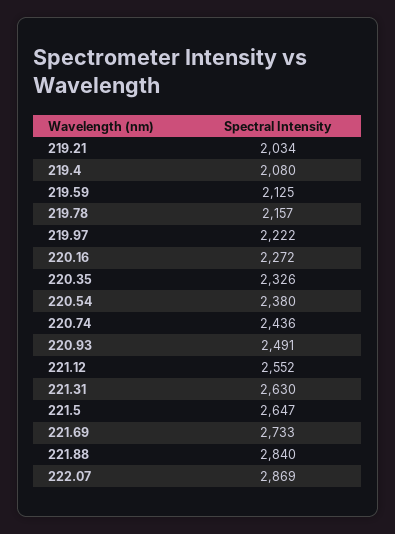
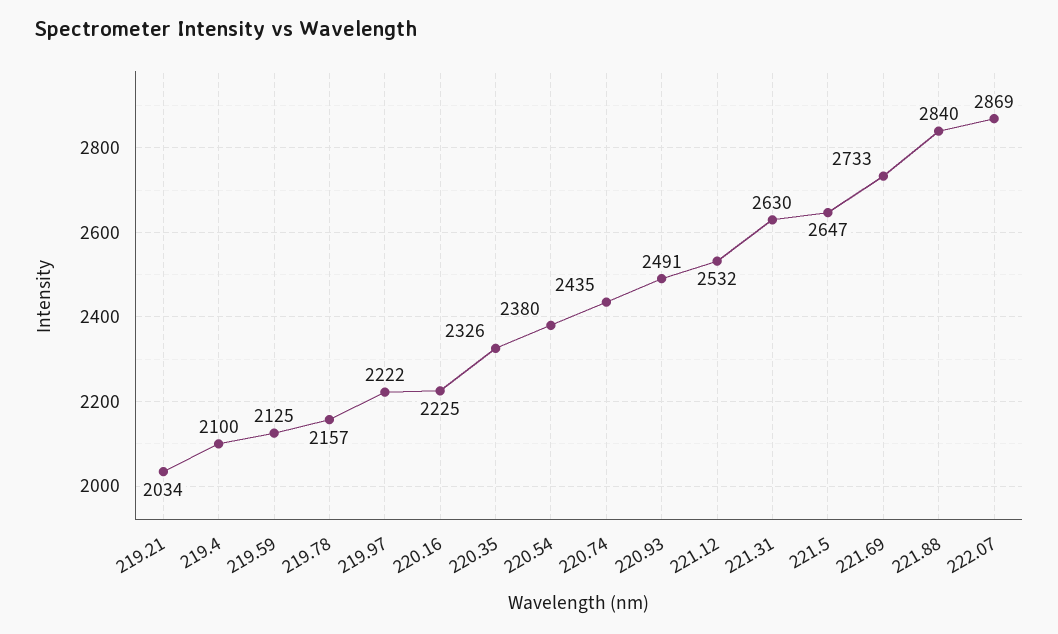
  {
    "219.21": 2034,
-   "219.4": 2080,
+   "219.4": 2100,
    "219.59": 2125,
    "219.78": 2157,
    "219.97": 2222,
-   "220.16": 2272,
+   "220.16": 2225,
    "220.35": 2326,
    "220.54": 2380,
-   "220.74": 2436,
+   "220.74": 2435,
    "220.93": 2491,
-   "221.12": 2552,
+   "221.12": 2532,
    "221.31": 2630,
    "221.5": 2647,
    "221.69": 2733,
    "221.88": 2840,
    "222.07": 2869
  }

